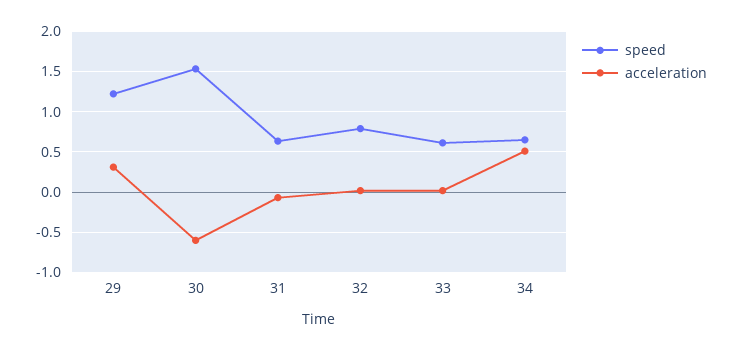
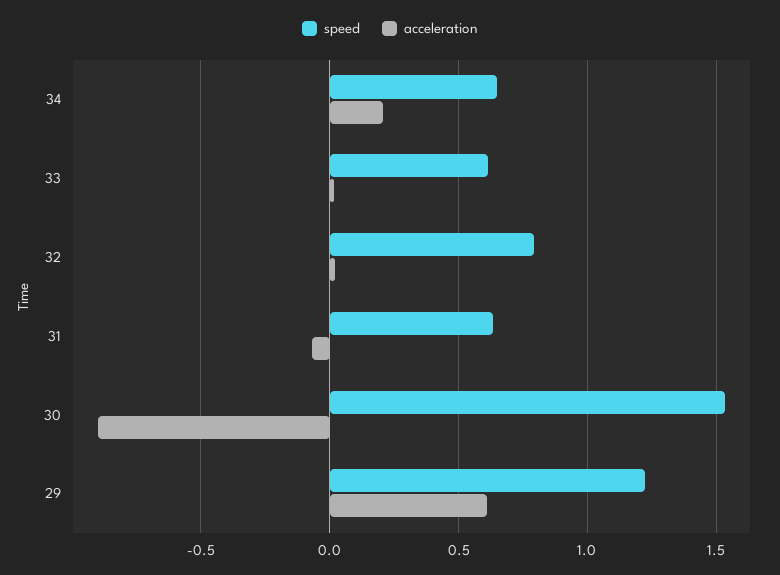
  {
    "speed": {
      "29": 1.2,
      "30": 1.55,
      "31": 0.65,
      "32": 0.8,
      "33": 0.6,
      "34": 0.65
    },
    "acceleration": {
-     "29": 0.3,
+     "29": 0.6,
-     "30": -0.6,
+     "30": -0.9,
      "31": -0.05,
      "32": 0,
      "33": 0,
-     "34": 0.5
+     "34": 0.2
    }
  }

